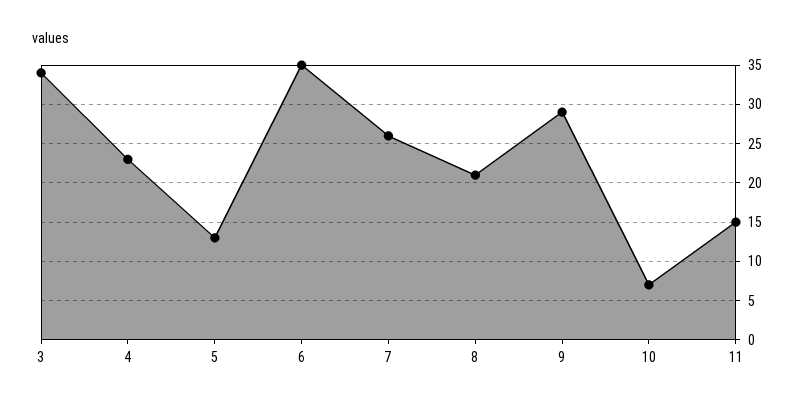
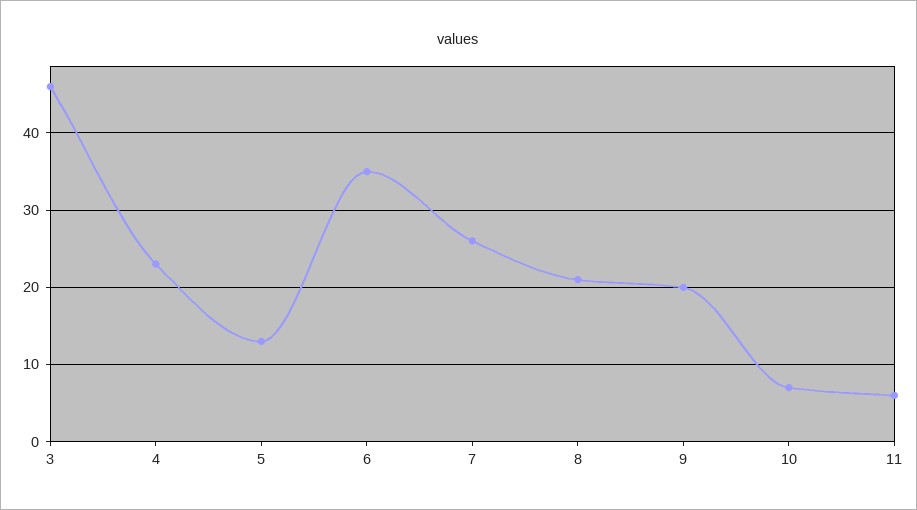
  {
-   "3": 34,
+   "3": 46,
    "4": 23,
    "5": 13,
    "6": 35,
    "7": 26,
    "8": 21,
-   "9": 29,
+   "9": 20,
    "10": 7,
-   "11": 15
+   "11": 6
  }

